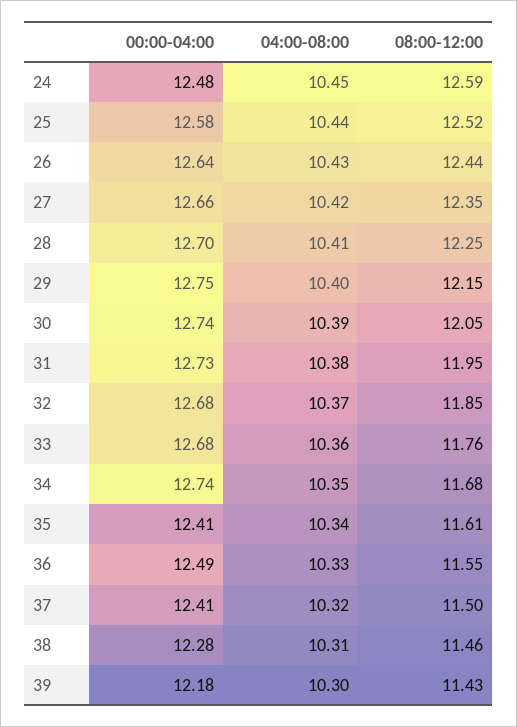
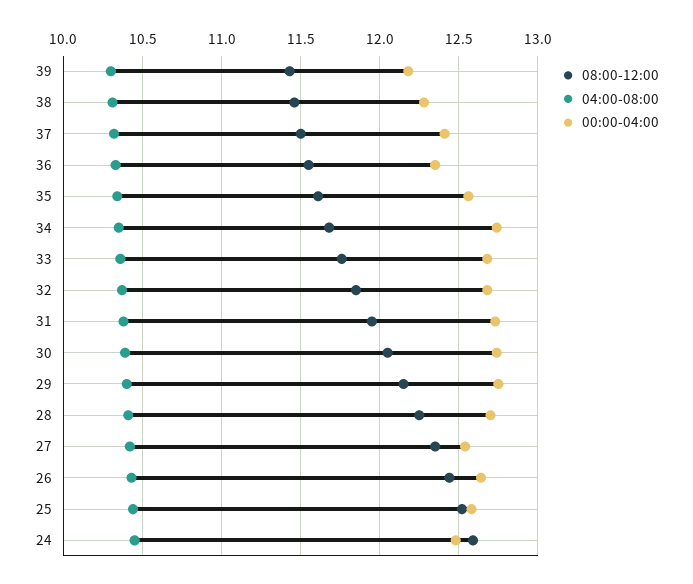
  {
    "00:00-04:00": {
      "24": 12.48,
      "25": 12.58,
      "26": 12.64,
-     "27": 12.66,
+     "27": 12.55,
      "28": 12.7,
      "29": 12.75,
      "30": 12.74,
      "31": 12.73,
      "32": 12.68,
      "33": 12.68,
      "34": 12.74,
-     "35": 12.41,
+     "35": 12.55,
-     "36": 12.49,
+     "36": 12.35,
      "37": 12.41,
      "38": 12.28,
      "39": 12.18
    },
    "04:00-08:00": {
      "24": 10.45,
      "25": 10.44,
      "26": 10.43,
      "27": 10.42,
      "28": 10.41,
      "29": 10.4,
      "30": 10.39,
      "31": 10.38,
      "32": 10.37,
      "33": 10.36,
      "34": 10.35,
      "35": 10.34,
      "36": 10.33,
      "37": 10.32,
      "38": 10.31,
      "39": 10.3
    },
    "08:00-12:00": {
      "24": 12.59,
      "25": 12.52,
      "26": 12.44,
      "27": 12.35,
      "28": 12.25,
      "29": 12.15,
      "30": 12.05,
      "31": 11.95,
      "32": 11.85,
      "33": 11.76,
      "34": 11.68,
      "35": 11.61,
      "36": 11.55,
      "37": 11.5,
      "38": 11.46,
      "39": 11.43
    }
  }

